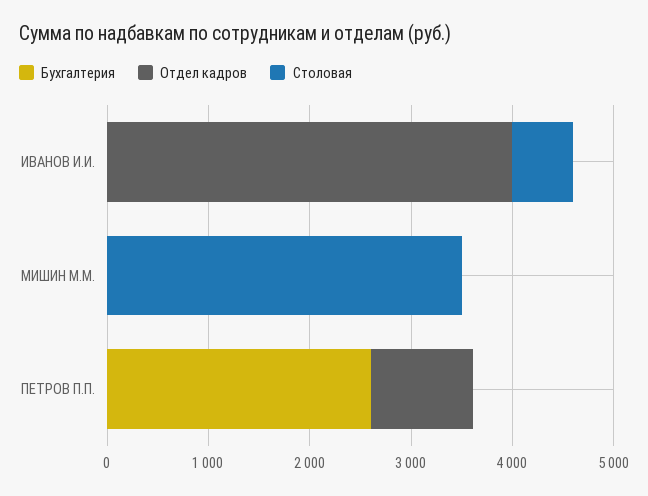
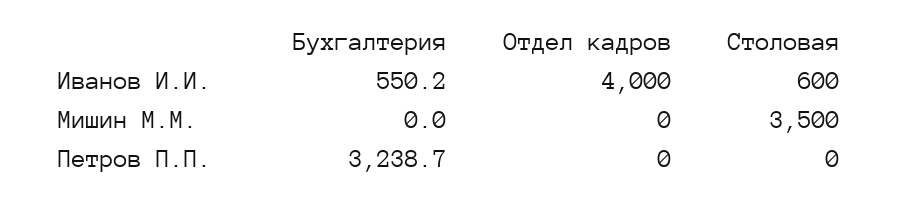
  {
    "Бухгалтерия": {
-     "ИВАНОВ И.И.": 0,
+     "ИВАНОВ И.И.": 550.2,
      "МИШИН М.М.": 0,
-     "ПЕТРОВ П.П.": 2600
+     "ПЕТРОВ П.П.": 3238.7
    },
    "Отдел кадров": {
      "ИВАНОВ И.И.": 4000,
      "МИШИН М.М.": 0,
-     "ПЕТРОВ П.П.": 1000
+     "ПЕТРОВ П.П.": 0
    },
    "Столовая": {
      "ИВАНОВ И.И.": 600,
      "МИШИН М.М.": 3500,
      "ПЕТРОВ П.П.": 0
    }
  }

